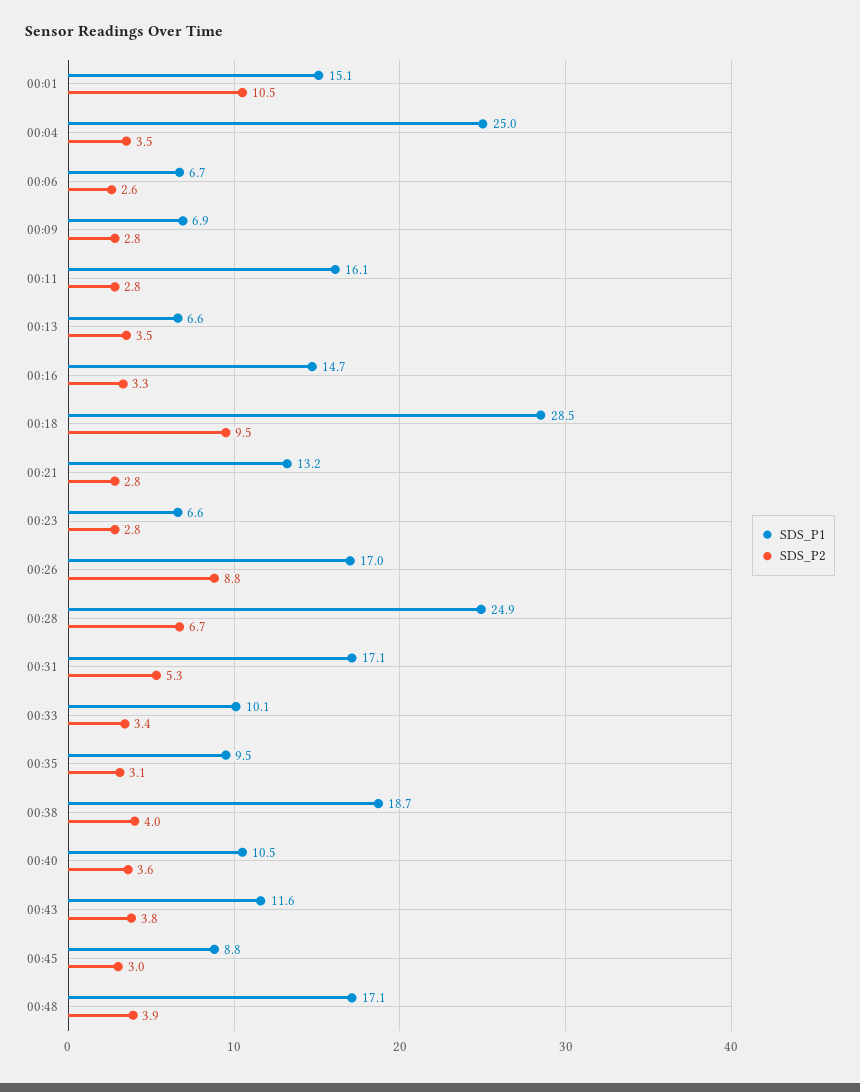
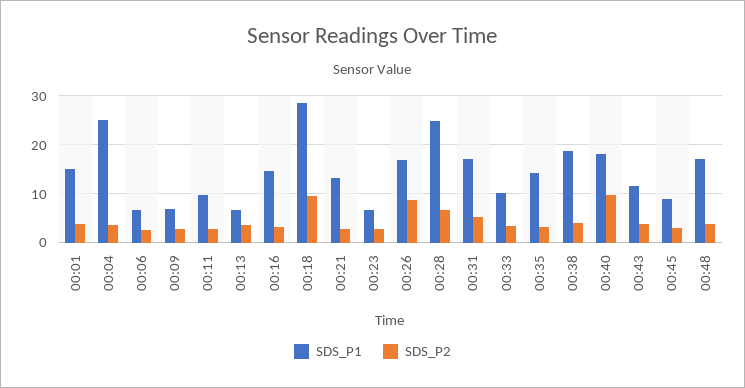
  {
    "SDS_P1": {
      "00:01": 15.1,
      "00:04": 25,
      "00:06": 6.7,
      "00:09": 6.9,
-     "00:11": 16.1,
+     "00:11": 10,
      "00:13": 6.6,
      "00:16": 14.7,
      "00:18": 28.5,
      "00:21": 13.2,
      "00:23": 6.6,
      "00:26": 17,
      "00:28": 24.9,
      "00:31": 17.1,
      "00:33": 10.1,
-     "00:35": 9.5,
+     "00:35": 14,
      "00:38": 18.7,
-     "00:40": 10.5,
+     "00:40": 18,
      "00:43": 11.6,
      "00:45": 8.8,
      "00:48": 17.1
    },
    "SDS_P2": {
-     "00:01": 10.5,
+     "00:01": 4,
      "00:04": 3.5,
      "00:06": 2.6,
      "00:09": 2.8,
      "00:11": 2.8,
      "00:13": 3.5,
      "00:16": 3.3,
      "00:18": 9.5,
      "00:21": 2.8,
      "00:23": 2.8,
      "00:26": 8.8,
      "00:28": 6.7,
      "00:31": 5.3,
      "00:33": 3.4,
      "00:35": 3.1,
      "00:38": 4,
-     "00:40": 3.6,
+     "00:40": 10,
      "00:43": 3.8,
      "00:45": 3,
      "00:48": 3.9
    }
  }

